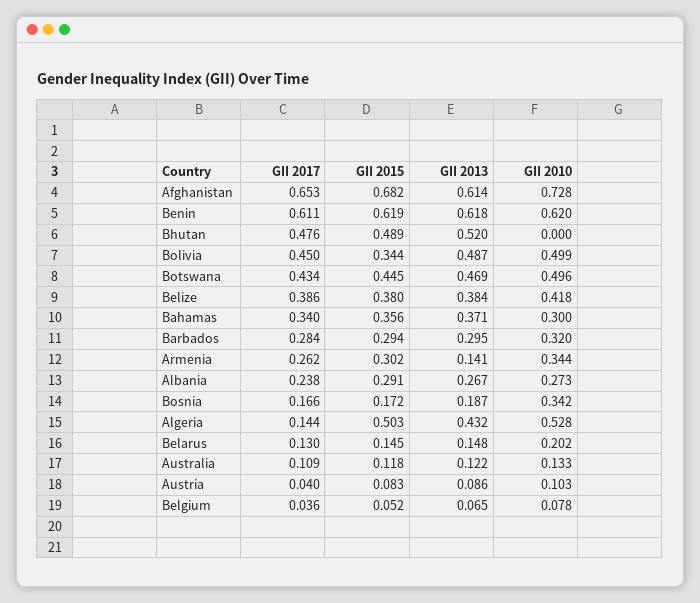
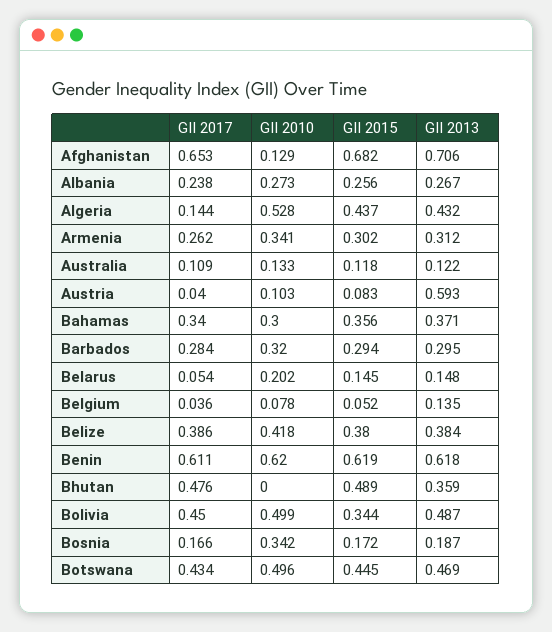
  {
    "GII 2017": {
      "Afghanistan": 0.653,
      "Benin": 0.611,
      "Bhutan": 0.476,
      "Bolivia": 0.45,
      "Botswana": 0.434,
      "Belize": 0.386,
      "Bahamas": 0.34,
      "Barbados": 0.284,
      "Armenia": 0.262,
      "Albania": 0.238,
      "Bosnia": 0.166,
      "Algeria": 0.144,
-     "Belarus": 0.13,
+     "Belarus": 0.054,
      "Australia": 0.109,
      "Austria": 0.04,
      "Belgium": 0.036
    },
    "GII 2015": {
      "Afghanistan": 0.682,
      "Benin": 0.619,
      "Bhutan": 0.489,
      "Bolivia": 0.344,
      "Botswana": 0.445,
      "Belize": 0.38,
      "Bahamas": 0.356,
      "Barbados": 0.294,
      "Armenia": 0.302,
-     "Albania": 0.291,
+     "Albania": 0.256,
      "Bosnia": 0.172,
-     "Algeria": 0.503,
+     "Algeria": 0.437,
      "Belarus": 0.145,
      "Australia": 0.118,
      "Austria": 0.083,
      "Belgium": 0.052
    },
    "GII 2013": {
-     "Afghanistan": 0.614,
+     "Afghanistan": 0.706,
      "Benin": 0.618,
-     "Bhutan": 0.52,
+     "Bhutan": 0.359,
      "Bolivia": 0.487,
      "Botswana": 0.469,
      "Belize": 0.384,
      "Bahamas": 0.371,
      "Barbados": 0.295,
-     "Armenia": 0.141,
+     "Armenia": 0.312,
      "Albania": 0.267,
      "Bosnia": 0.187,
      "Algeria": 0.432,
      "Belarus": 0.148,
      "Australia": 0.122,
-     "Austria": 0.086,
+     "Austria": 0.593,
-     "Belgium": 0.065
+     "Belgium": 0.135
    },
    "GII 2010": {
-     "Afghanistan": 0.728,
+     "Afghanistan": 0.129,
      "Benin": 0.62,
      "Bhutan": 0,
      "Bolivia": 0.499,
      "Botswana": 0.496,
      "Belize": 0.418,
      "Bahamas": 0.3,
      "Barbados": 0.32,
-     "Armenia": 0.344,
+     "Armenia": 0.341,
      "Albania": 0.273,
      "Bosnia": 0.342,
      "Algeria": 0.528,
      "Belarus": 0.202,
      "Australia": 0.133,
      "Austria": 0.103,
      "Belgium": 0.078
    }
  }

